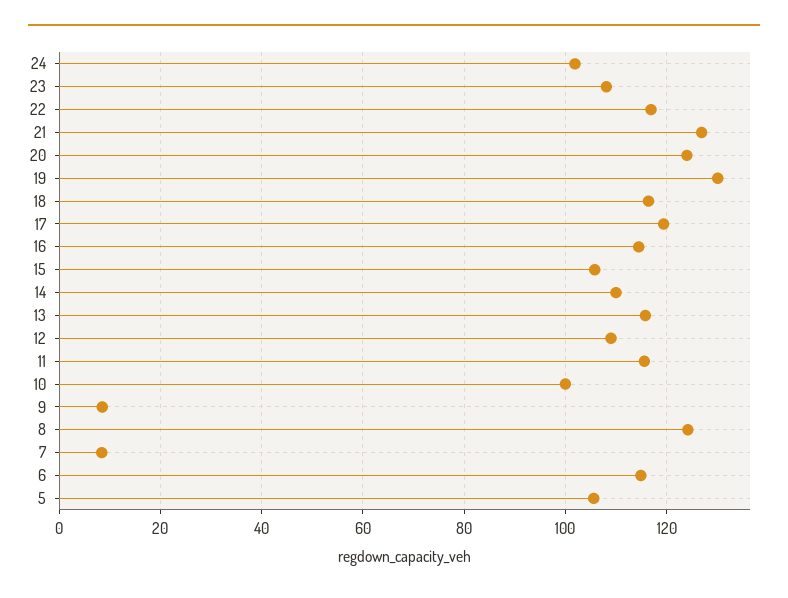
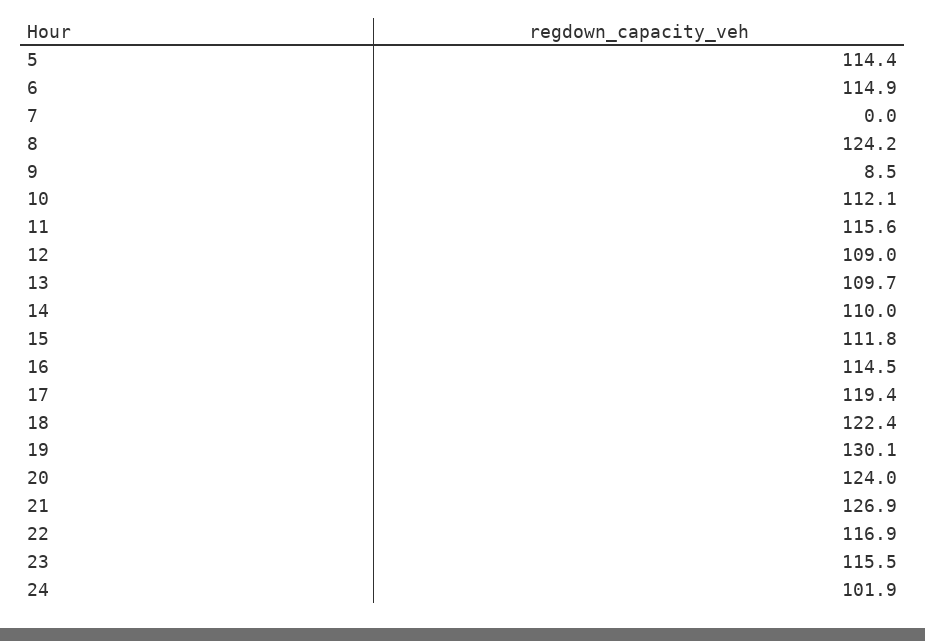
  {
    "24": 101.9,
-   "23": 108,
+   "23": 115.5,
    "22": 116.9,
    "21": 126.9,
    "20": 124,
    "19": 130.1,
-   "18": 116,
+   "18": 122.4,
    "17": 119.4,
    "16": 114.5,
-   "15": 106,
+   "15": 111.8,
    "14": 110,
-   "13": 116,
+   "13": 109.7,
    "12": 109,
    "11": 115.6,
-   "10": 100,
+   "10": 112.1,
    "9": 8.5,
    "8": 124.2,
-   "7": 8,
+   "7": 0,
    "6": 114.9,
-   "5": 106
+   "5": 114.4
  }

